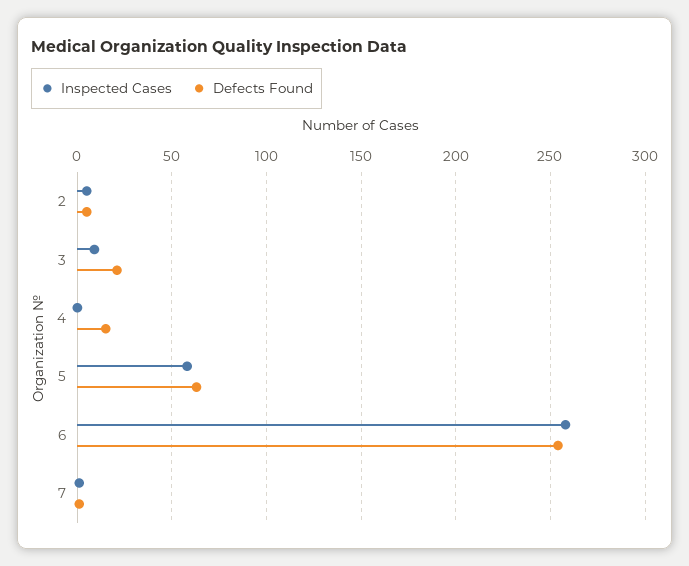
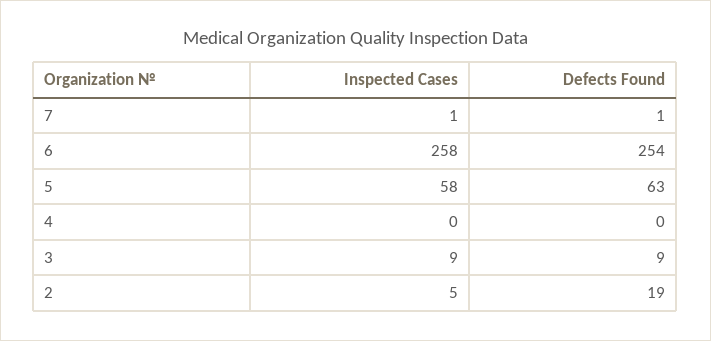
  {
    "Inspected Cases": {
      "2": 5,
      "3": 9,
      "4": 0,
      "5": 58,
      "6": 258,
      "7": 1
    },
    "Defects Found": {
-     "2": 5,
+     "2": 19,
-     "3": 20,
+     "3": 9,
-     "4": 15,
+     "4": 0,
      "5": 63,
      "6": 254,
      "7": 1
    }
  }

